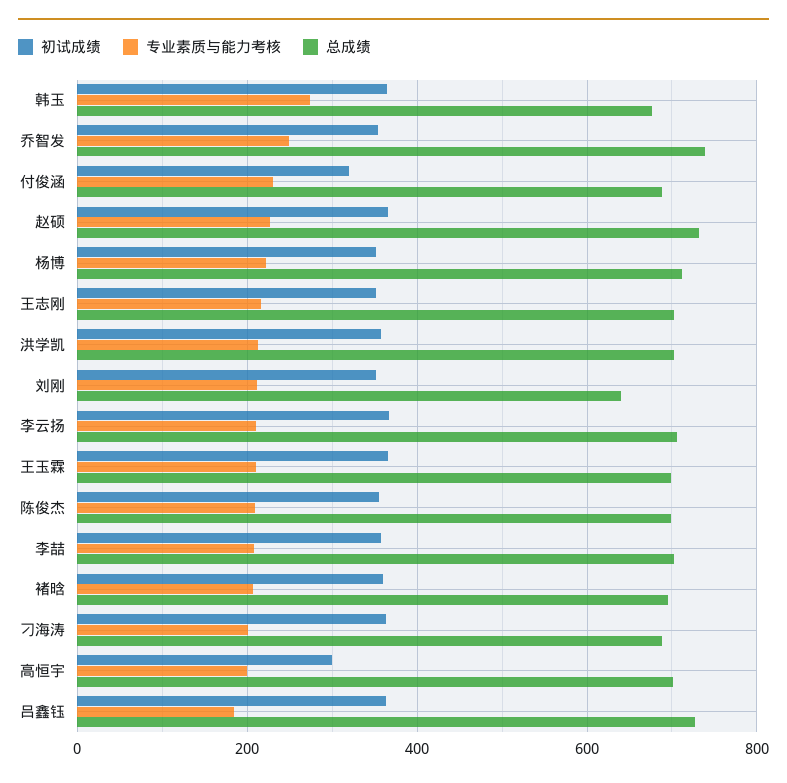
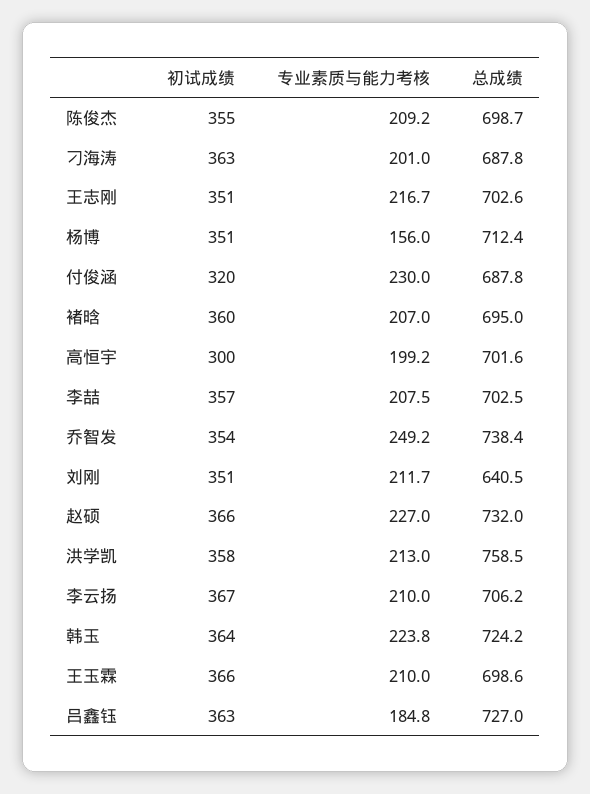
  {
    "初试成绩": {
      "韩玉": 364,
      "乔智发": 354,
      "付俊涵": 320,
      "赵硕": 366,
      "杨博": 351,
      "王志刚": 351,
      "洪学凯": 358,
      "刘刚": 351,
      "李云扬": 367,
      "王玉霖": 366,
      "陈俊杰": 355,
      "李喆": 357,
      "褚晗": 360,
      "刁海涛": 363,
      "高恒宇": 300,
      "吕鑫钰": 363
    },
    "专业素质与能力考核": {
-     "韩玉": 280,
+     "韩玉": 223.8,
      "乔智发": 249.2,
      "付俊涵": 230,
      "赵硕": 227,
-     "杨博": 220,
+     "杨博": 156,
      "王志刚": 216.7,
      "洪学凯": 213,
      "刘刚": 211.7,
      "李云扬": 210,
      "王玉霖": 210,
      "陈俊杰": 209.2,
      "李喆": 207.5,
      "褚晗": 207,
      "刁海涛": 201,
      "高恒宇": 199.2,
      "吕鑫钰": 184.8
    },
    "总成绩": {
-     "韩玉": 680,
+     "韩玉": 724.2,
      "乔智发": 738.4,
      "付俊涵": 687.8,
      "赵硕": 732,
      "杨博": 712.4,
      "王志刚": 702.6,
-     "洪学凯": 700,
+     "洪学凯": 758.5,
      "刘刚": 640.5,
      "李云扬": 706.2,
      "王玉霖": 698.6,
      "陈俊杰": 698.7,
      "李喆": 702.5,
      "褚晗": 695,
      "刁海涛": 687.8,
      "高恒宇": 701.6,
      "吕鑫钰": 727
    }
  }

